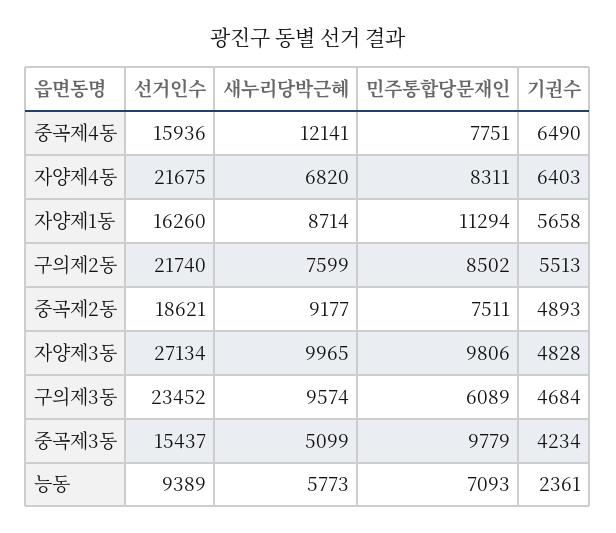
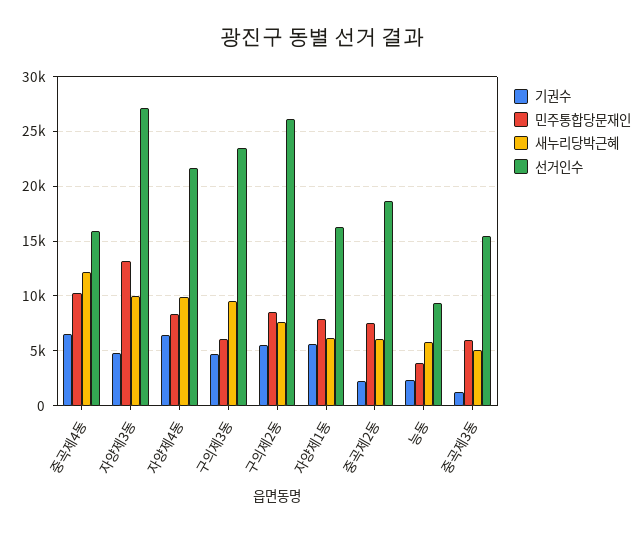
  {
    "선거인수": {
      "중곡제4동": 15936,
      "자양제4동": 21675,
      "자양제1동": 16260,
-     "구의제2동": 21740,
+     "구의제2동": 26000,
      "중곡제2동": 18621,
      "자양제3동": 27134,
      "구의제3동": 23452,
      "중곡제3동": 15437,
      "능동": 9389
    },
    "새누리당박근혜": {
      "중곡제4동": 12141,
-     "자양제4동": 6820,
+     "자양제4동": 10000,
-     "자양제1동": 8714,
+     "자양제1동": 6000,
      "구의제2동": 7599,
-     "중곡제2동": 9177,
+     "중곡제2동": 6000,
      "자양제3동": 9965,
      "구의제3동": 9574,
      "중곡제3동": 5099,
      "능동": 5773
    },
    "민주통합당문재인": {
-     "중곡제4동": 7751,
+     "중곡제4동": 10000,
      "자양제4동": 8311,
-     "자양제1동": 11294,
+     "자양제1동": 8000,
      "구의제2동": 8502,
      "중곡제2동": 7511,
-     "자양제3동": 9806,
+     "자양제3동": 13000,
      "구의제3동": 6089,
-     "중곡제3동": 9779,
+     "중곡제3동": 6000,
-     "능동": 7093
+     "능동": 4000
    },
    "기권수": {
      "중곡제4동": 6490,
      "자양제4동": 6403,
      "자양제1동": 5658,
      "구의제2동": 5513,
-     "중곡제2동": 4893,
+     "중곡제2동": 2000,
      "자양제3동": 4828,
      "구의제3동": 4684,
-     "중곡제3동": 4234,
+     "중곡제3동": 1000,
      "능동": 2361
    }
  }

